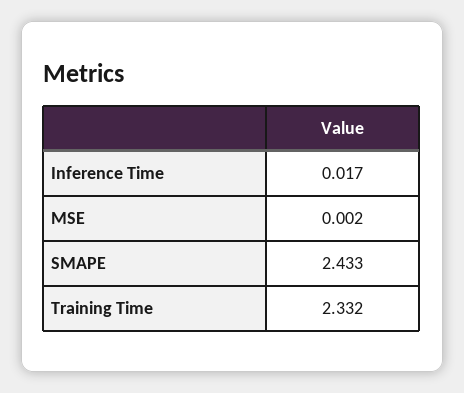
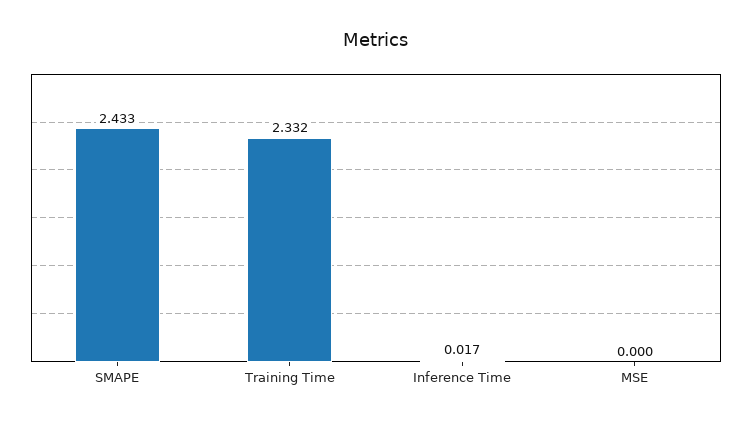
  {
    "Inference Time": 0.017,
-   "MSE": 0.002,
+   "MSE": 0,
    "SMAPE": 2.433,
    "Training Time": 2.332
  }

